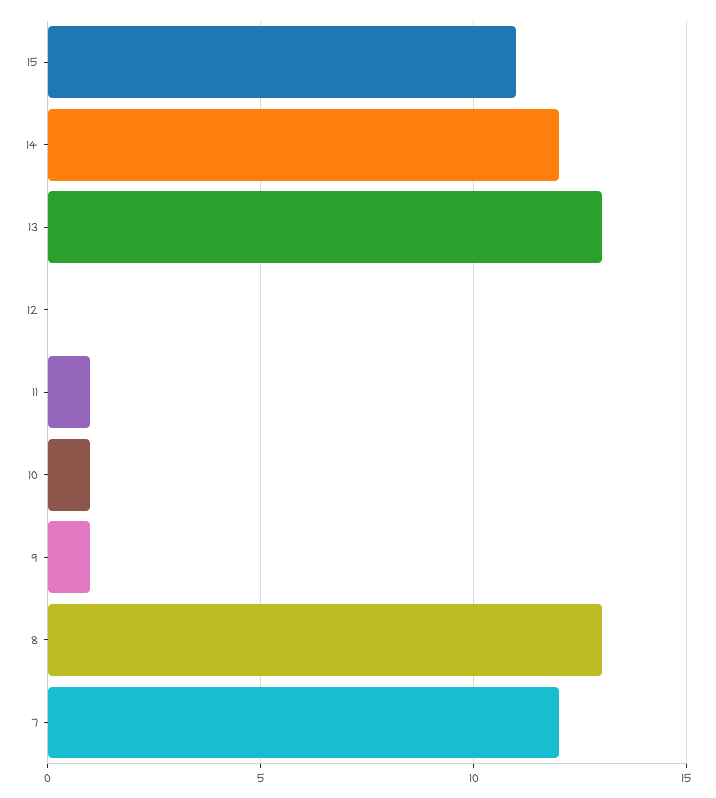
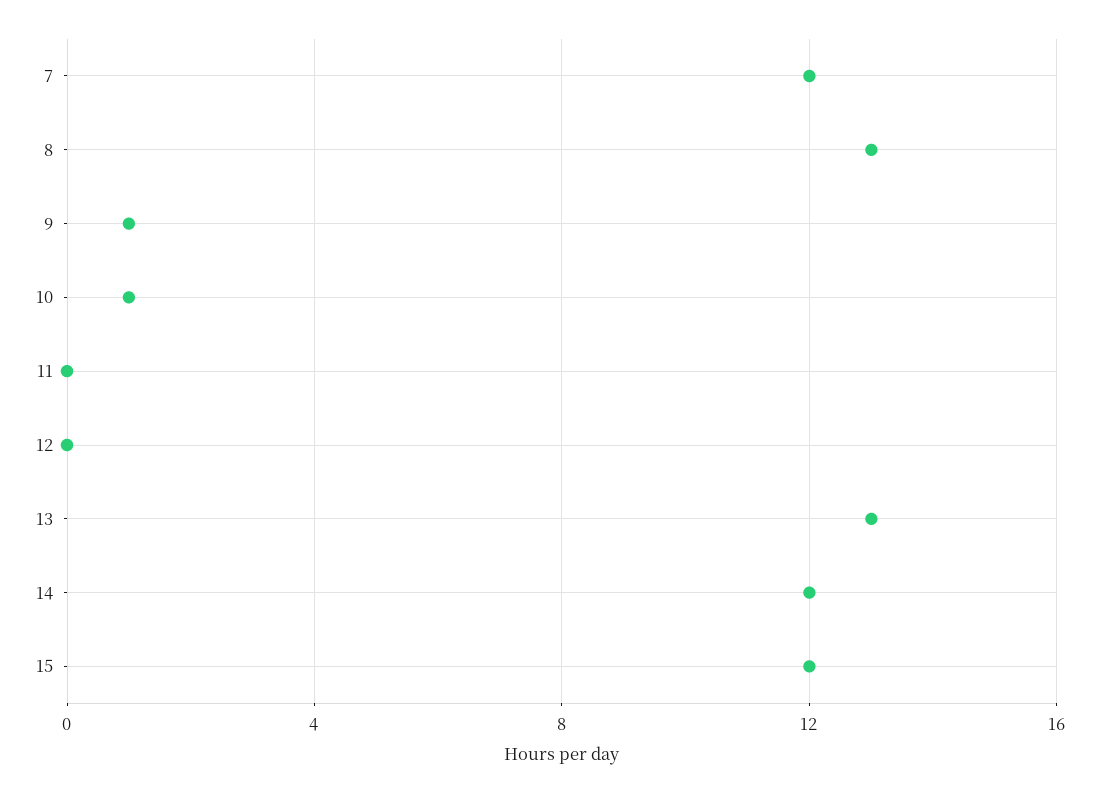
  {
-   "15": 11,
+   "15": 12,
    "14": 12,
    "13": 13,
    "12": 0,
-   "11": 1,
+   "11": 0,
    "10": 1,
    "9": 1,
    "8": 13,
    "7": 12
  }

